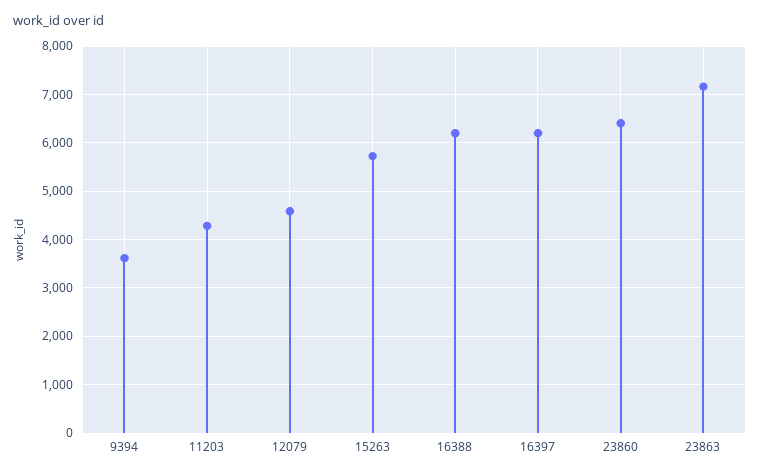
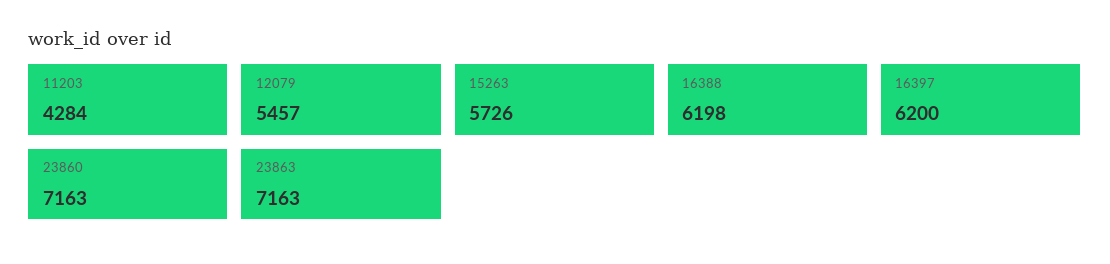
  {
-   "9394": 3600,
    "11203": 4284,
-   "12079": 4600,
+   "12079": 5457,
    "15263": 5726,
    "16388": 6198,
    "16397": 6200,
-   "23860": 6400,
+   "23860": 7163,
    "23863": 7163
  }

